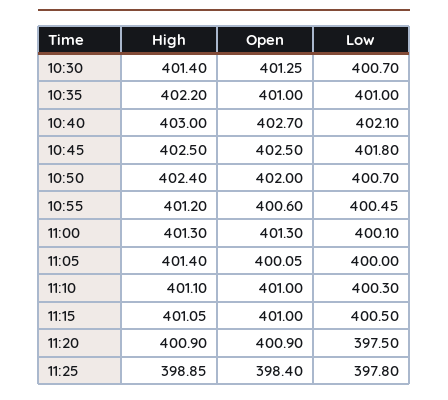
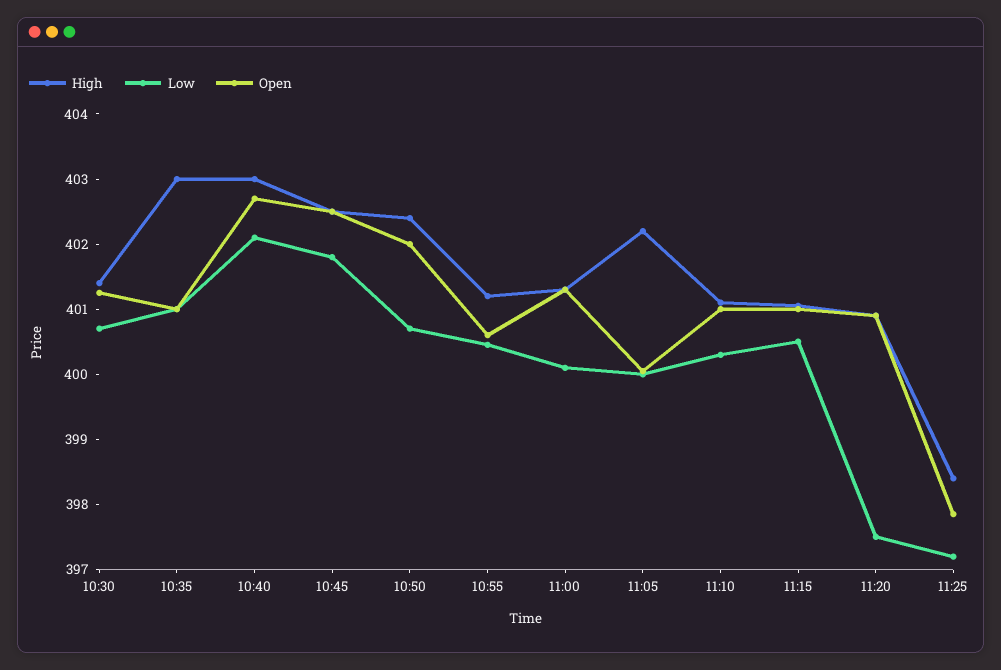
  {
    "High": {
      "10:30": 401.4,
-     "10:35": 402.2,
+     "10:35": 403,
      "10:40": 403,
      "10:45": 402.5,
      "10:50": 402.4,
      "10:55": 401.2,
      "11:00": 401.3,
-     "11:05": 401.4,
+     "11:05": 402.2,
      "11:10": 401.1,
      "11:15": 401.05,
      "11:20": 400.9,
-     "11:25": 398.85
+     "11:25": 398.4
    },
    "Open": {
      "10:30": 401.25,
      "10:35": 401,
      "10:40": 402.7,
      "10:45": 402.5,
      "10:50": 402,
      "10:55": 400.6,
      "11:00": 401.3,
      "11:05": 400.05,
      "11:10": 401,
      "11:15": 401,
      "11:20": 400.9,
-     "11:25": 398.4
+     "11:25": 397.8
    },
    "Low": {
      "10:30": 400.7,
      "10:35": 401,
      "10:40": 402.1,
      "10:45": 401.8,
      "10:50": 400.7,
      "10:55": 400.45,
      "11:00": 400.1,
      "11:05": 400,
      "11:10": 400.3,
      "11:15": 400.5,
      "11:20": 397.5,
-     "11:25": 397.8
+     "11:25": 397.2
    }
  }

